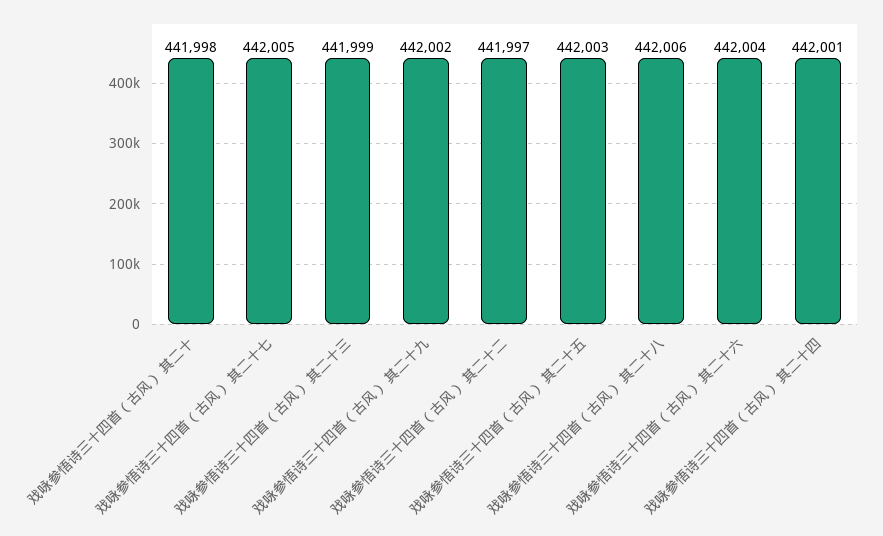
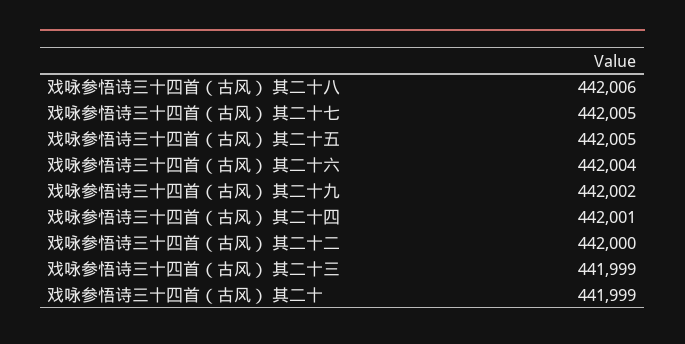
  {
-   "戏咏参悟诗三十四首（古风） 其二十": 441998,
+   "戏咏参悟诗三十四首（古风） 其二十": 441999,
    "戏咏参悟诗三十四首（古风） 其二十七": 442005,
    "戏咏参悟诗三十四首（古风） 其二十三": 441999,
    "戏咏参悟诗三十四首（古风） 其二十九": 442002,
-   "戏咏参悟诗三十四首（古风） 其二十二": 441997,
+   "戏咏参悟诗三十四首（古风） 其二十二": 442000,
-   "戏咏参悟诗三十四首（古风） 其二十五": 442003,
+   "戏咏参悟诗三十四首（古风） 其二十五": 442005,
    "戏咏参悟诗三十四首（古风） 其二十八": 442006,
    "戏咏参悟诗三十四首（古风） 其二十六": 442004,
    "戏咏参悟诗三十四首（古风） 其二十四": 442001
  }

